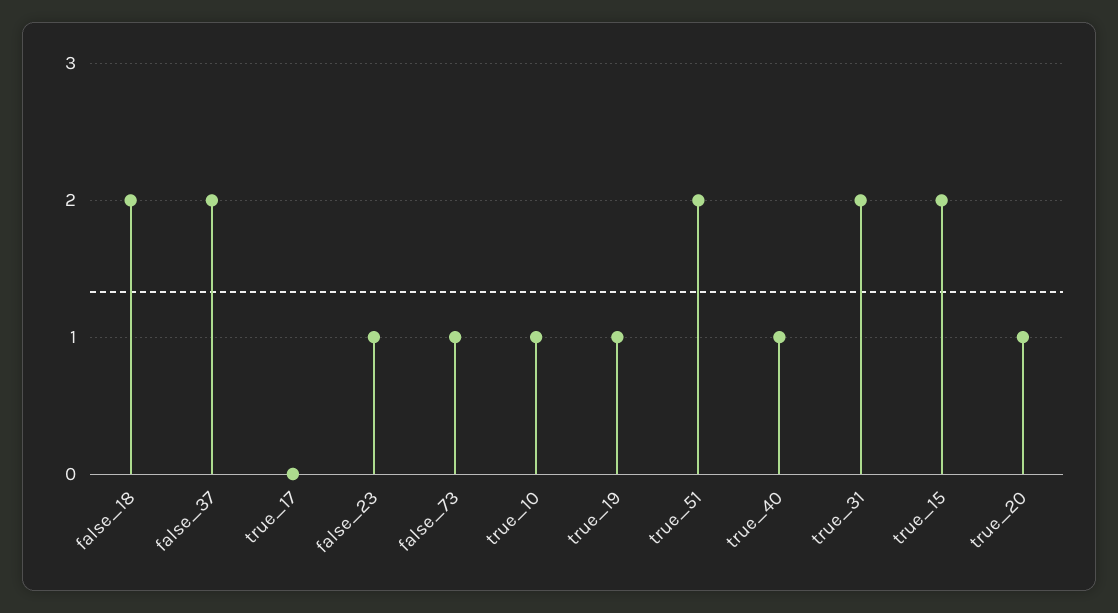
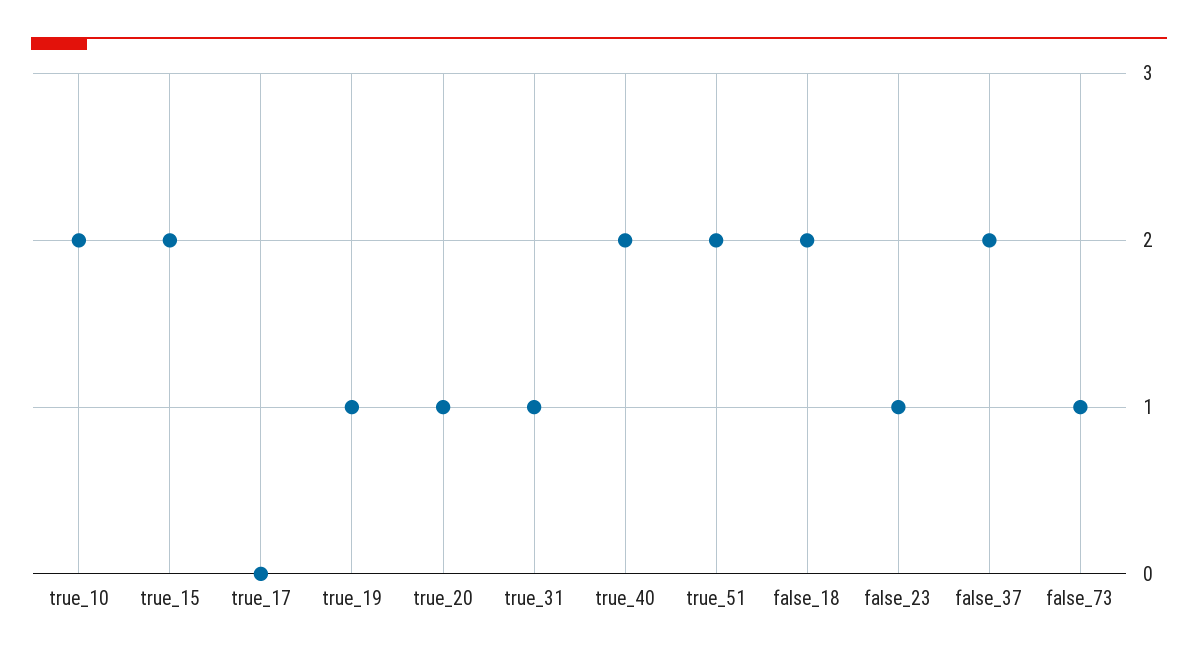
  {
    "false_18": 2,
    "false_37": 2,
    "true_17": 0,
    "false_23": 1,
    "false_73": 1,
-   "true_10": 1,
+   "true_10": 2,
    "true_19": 1,
    "true_51": 2,
-   "true_40": 1,
+   "true_40": 2,
-   "true_31": 2,
+   "true_31": 1,
    "true_15": 2,
    "true_20": 1
  }

